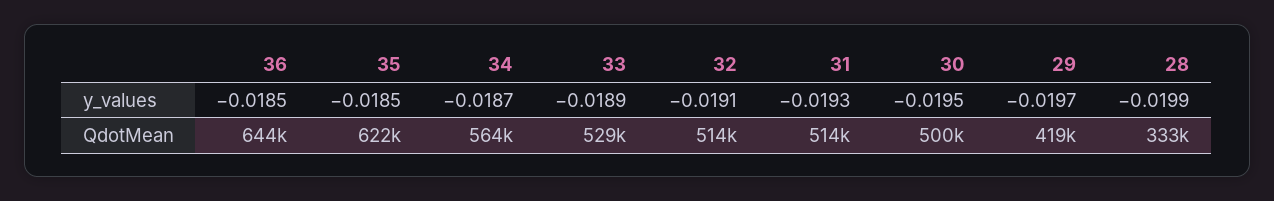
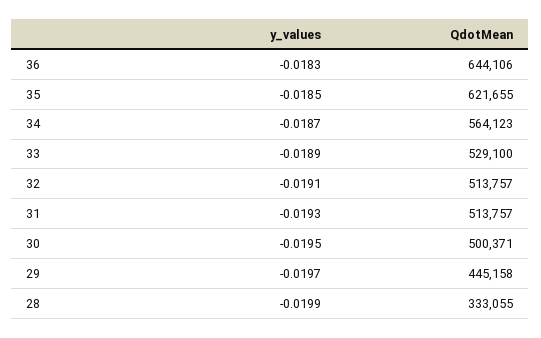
  {
    "36": {
-     "y_values": -0.0185,
+     "y_values": -0.0183,
      "QdotMean": 644106
    },
    "35": {
      "y_values": -0.0185,
      "QdotMean": 621655
    },
    "34": {
      "y_values": -0.0187,
      "QdotMean": 564123
    },
    "33": {
      "y_values": -0.0189,
      "QdotMean": 529100
    },
    "32": {
      "y_values": -0.0191,
      "QdotMean": 513757
    },
    "31": {
      "y_values": -0.0193,
      "QdotMean": 513757
    },
    "30": {
      "y_values": -0.0195,
      "QdotMean": 500371
    },
    "29": {
      "y_values": -0.0197,
-     "QdotMean": 419000
+     "QdotMean": 445158
    },
    "28": {
      "y_values": -0.0199,
      "QdotMean": 333055
    }
  }

